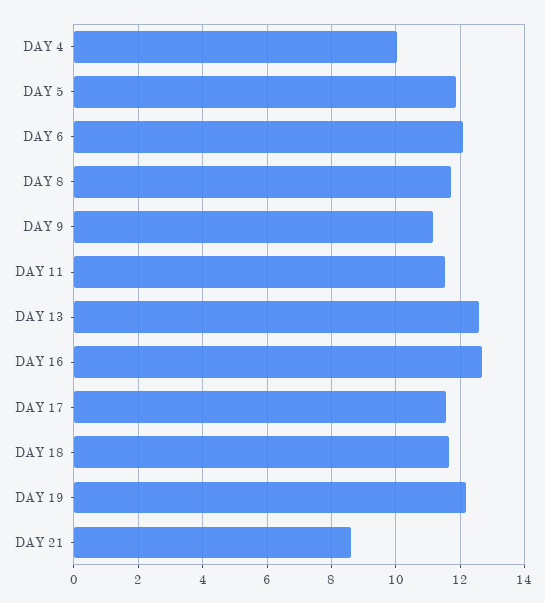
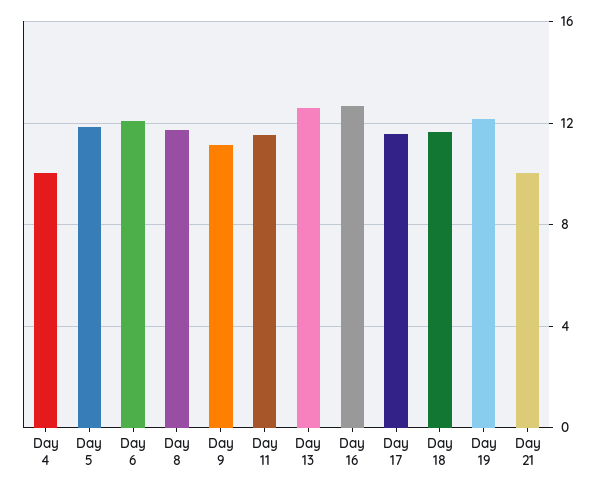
  {
    "DAY 4": 10,
    "DAY 5": 11.8,
    "DAY 6": 12,
    "DAY 8": 11.8,
    "DAY 9": 11.2,
    "DAY 11": 11.6,
    "DAY 13": 12.6,
    "DAY 16": 12.6,
    "DAY 17": 11.6,
    "DAY 18": 11.6,
    "DAY 19": 12.2,
-   "DAY 21": 8.6
+   "DAY 21": 10
  }

